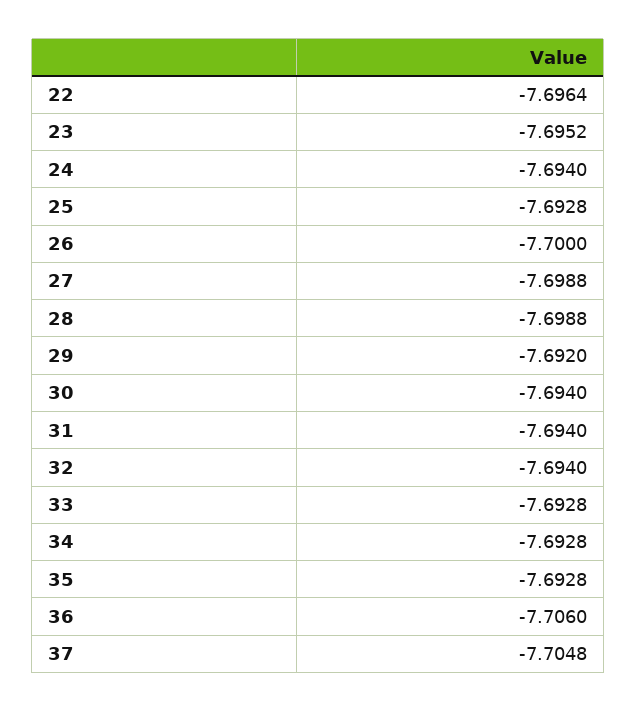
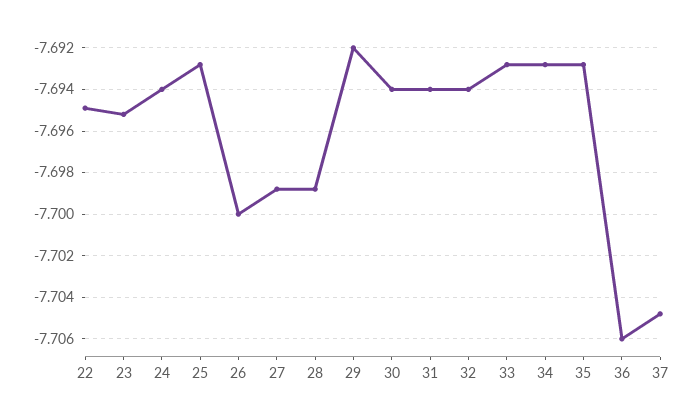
  {
-   "22": -7.6964,
+   "22": -7.695,
    "23": -7.6952,
    "24": -7.694,
    "25": -7.6928,
    "26": -7.7,
    "27": -7.6988,
    "28": -7.6988,
    "29": -7.692,
    "30": -7.694,
    "31": -7.694,
    "32": -7.694,
    "33": -7.6928,
    "34": -7.6928,
    "35": -7.6928,
    "36": -7.706,
    "37": -7.7048
  }

